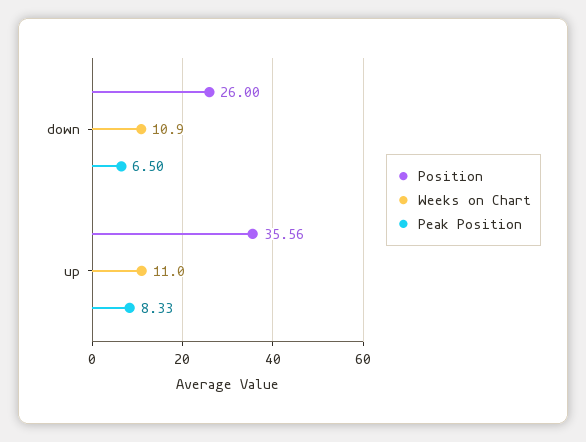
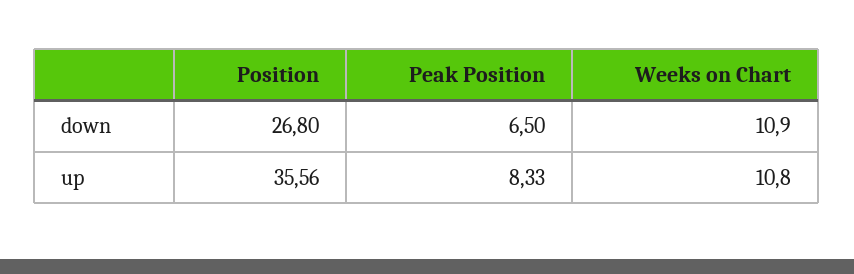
  {
    "Position": {
-     "down": 26,
+     "down": 26.8,
      "up": 35.56
    },
    "Weeks on Chart": {
      "down": 10.9,
-     "up": 11
+     "up": 10.8
    },
    "Peak Position": {
      "down": 6.5,
      "up": 8.33
    }
  }

